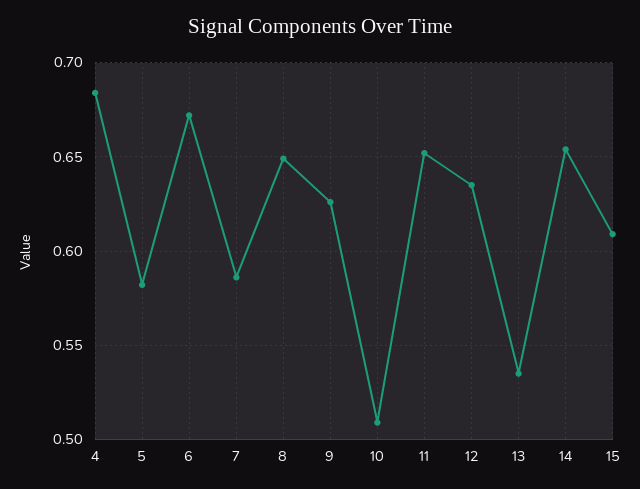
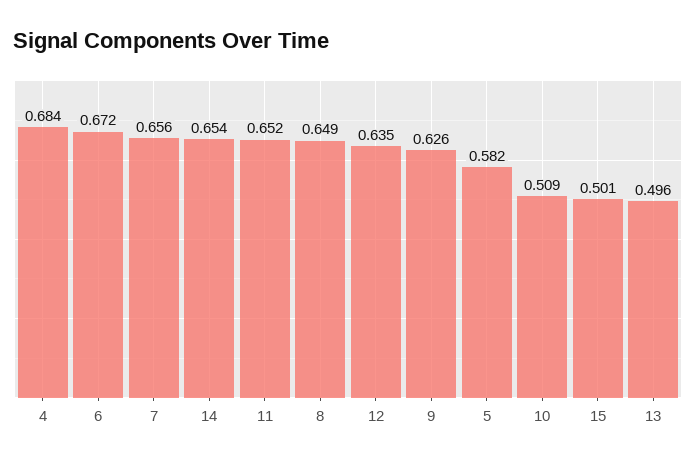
  {
    "4": 0.684,
    "5": 0.582,
    "6": 0.672,
-   "7": 0.585,
+   "7": 0.656,
    "8": 0.649,
    "9": 0.626,
    "10": 0.509,
    "11": 0.652,
    "12": 0.635,
-   "13": 0.535,
+   "13": 0.496,
    "14": 0.654,
-   "15": 0.61
+   "15": 0.501
  }

